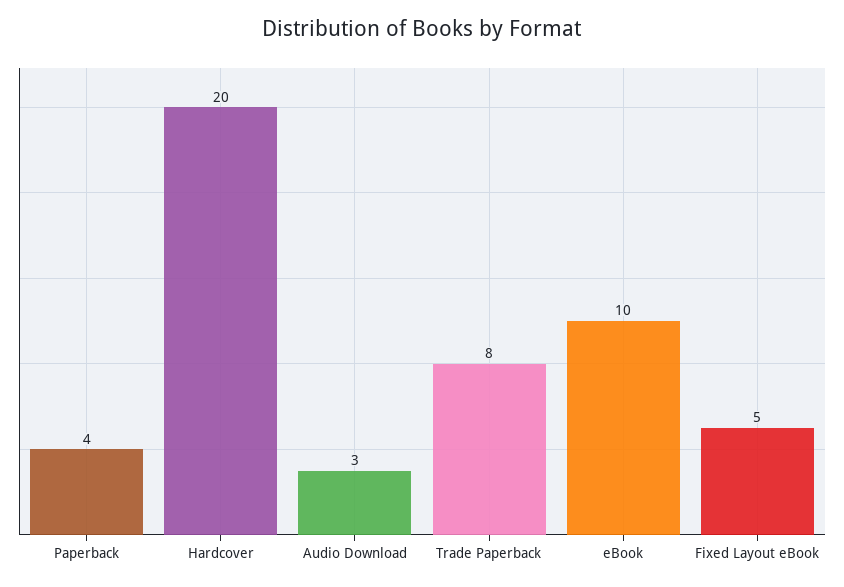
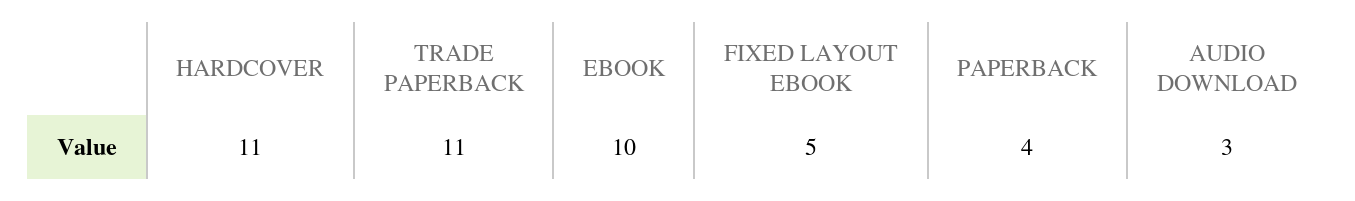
  {
    "Paperback": 4,
-   "Hardcover": 20,
+   "Hardcover": 11,
    "Audio Download": 3,
-   "Trade Paperback": 8,
+   "Trade Paperback": 11,
    "eBook": 10,
    "Fixed Layout eBook": 5
  }

